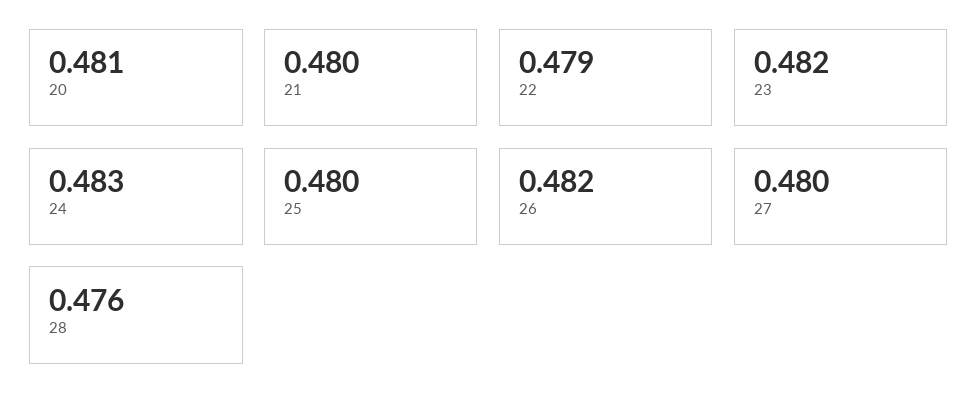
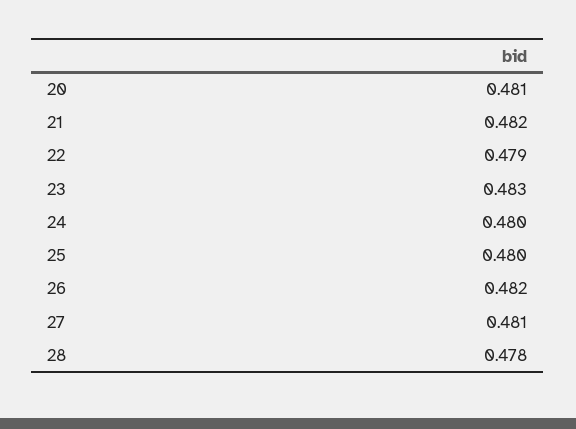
  {
    "20": 0.481,
-   "21": 0.48,
+   "21": 0.482,
    "22": 0.479,
-   "23": 0.482,
+   "23": 0.483,
-   "24": 0.483,
+   "24": 0.48,
    "25": 0.48,
    "26": 0.482,
-   "27": 0.48,
+   "27": 0.481,
-   "28": 0.476
+   "28": 0.478
  }

